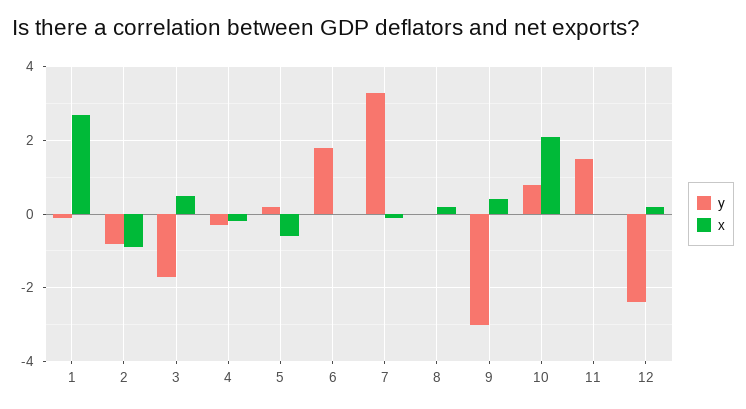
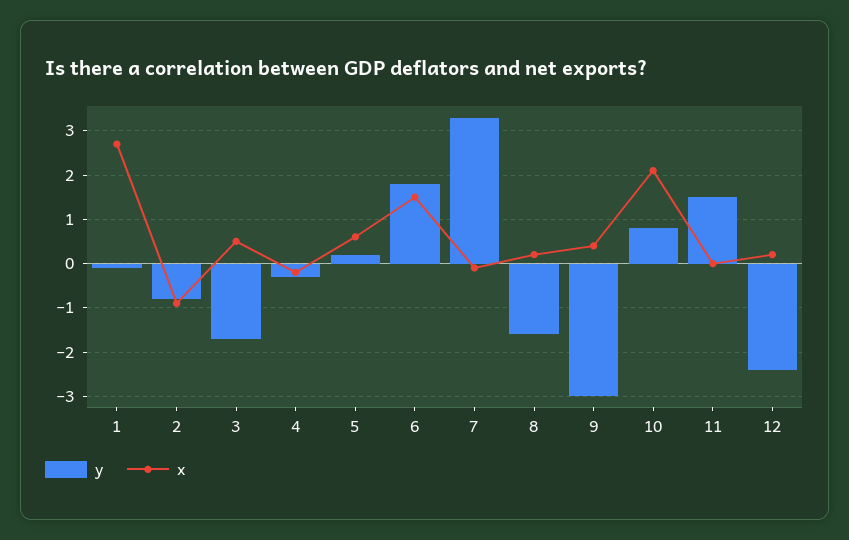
  {
    "y": {
      "1": 0,
      "2": -1,
      "3": -1.5,
      "4": -0.5,
      "5": 0,
      "6": 2,
      "7": 3.5,
-     "8": 0,
+     "8": -1.5,
      "9": -3,
      "10": 1,
      "11": 1.5,
      "12": -2.5
    },
    "x": {
      "1": 2.5,
      "2": -1,
      "3": 0.5,
      "4": 0,
-     "5": -0.5,
+     "5": 0.5,
-     "6": 0,
+     "6": 1.5,
      "7": 0,
      "8": 0,
      "9": 0.5,
      "10": 2,
      "11": 0,
      "12": 0
    }
  }

